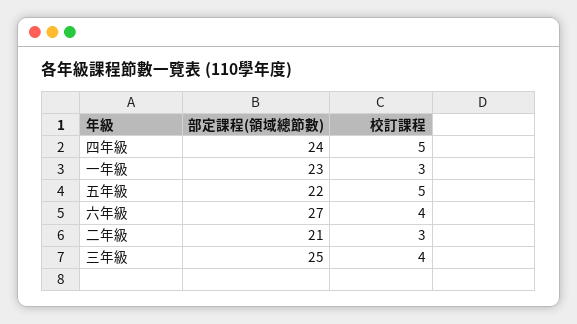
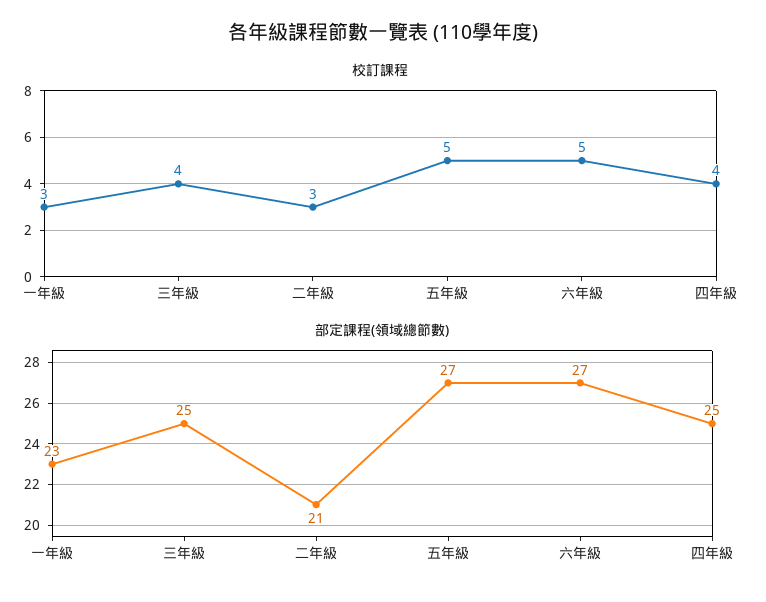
  {
    "部定課程(領域總節數)": {
-     "四年級": 24,
+     "四年級": 25,
      "一年級": 23,
-     "五年級": 22,
+     "五年級": 27,
      "六年級": 27,
      "二年級": 21,
      "三年級": 25
    },
    "校訂課程": {
-     "四年級": 5,
+     "四年級": 4,
      "一年級": 3,
      "五年級": 5,
-     "六年級": 4,
+     "六年級": 5,
      "二年級": 3,
      "三年級": 4
    }
  }

